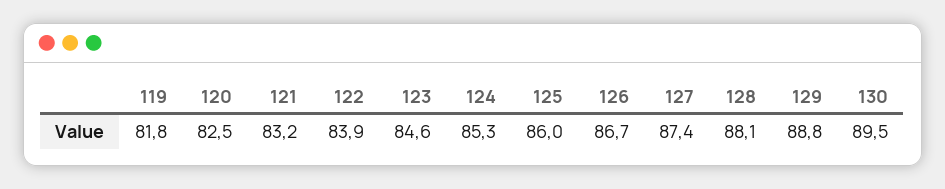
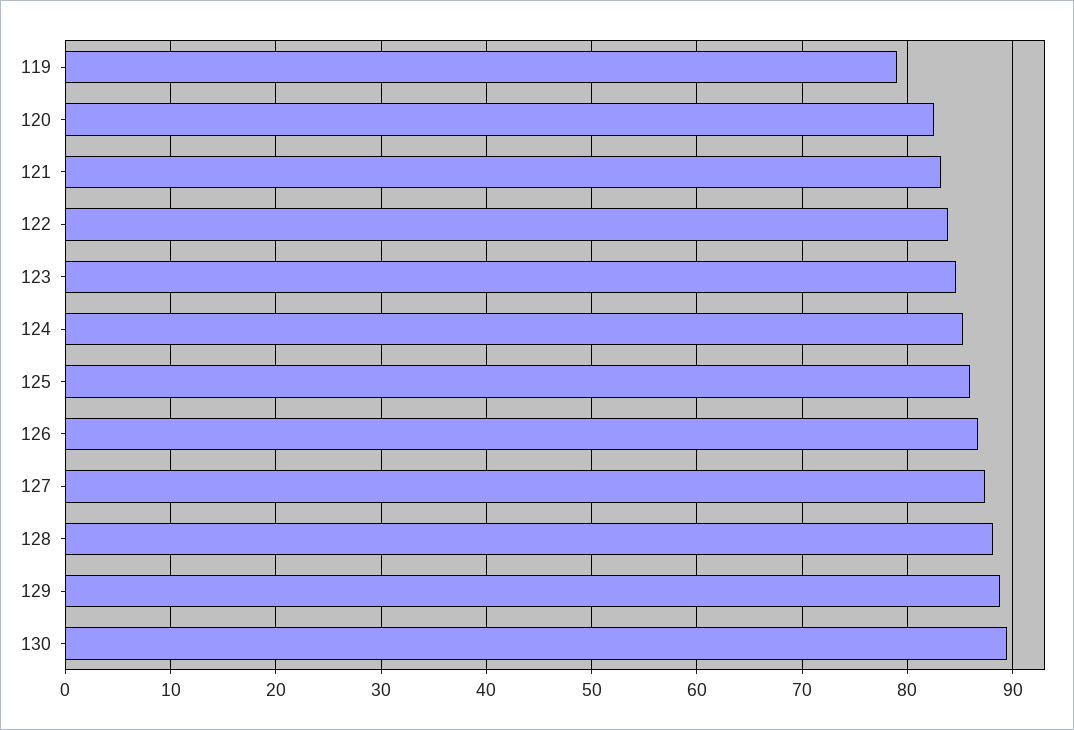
  {
-   "119": 81.8,
+   "119": 79,
    "120": 82.5,
    "121": 83.2,
    "122": 83.9,
    "123": 84.6,
    "124": 85.3,
    "125": 86,
    "126": 86.7,
    "127": 87.4,
    "128": 88.1,
    "129": 88.8,
    "130": 89.5
  }

